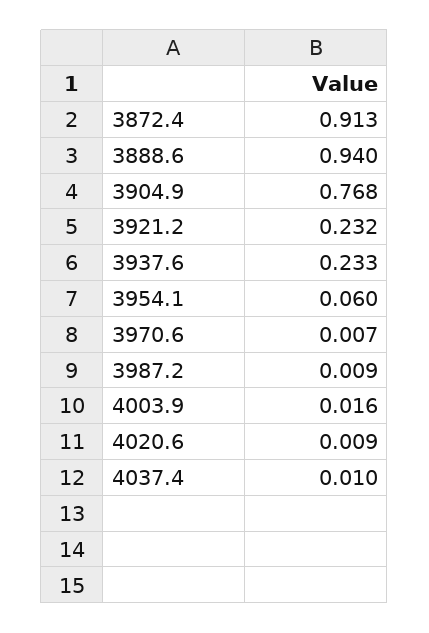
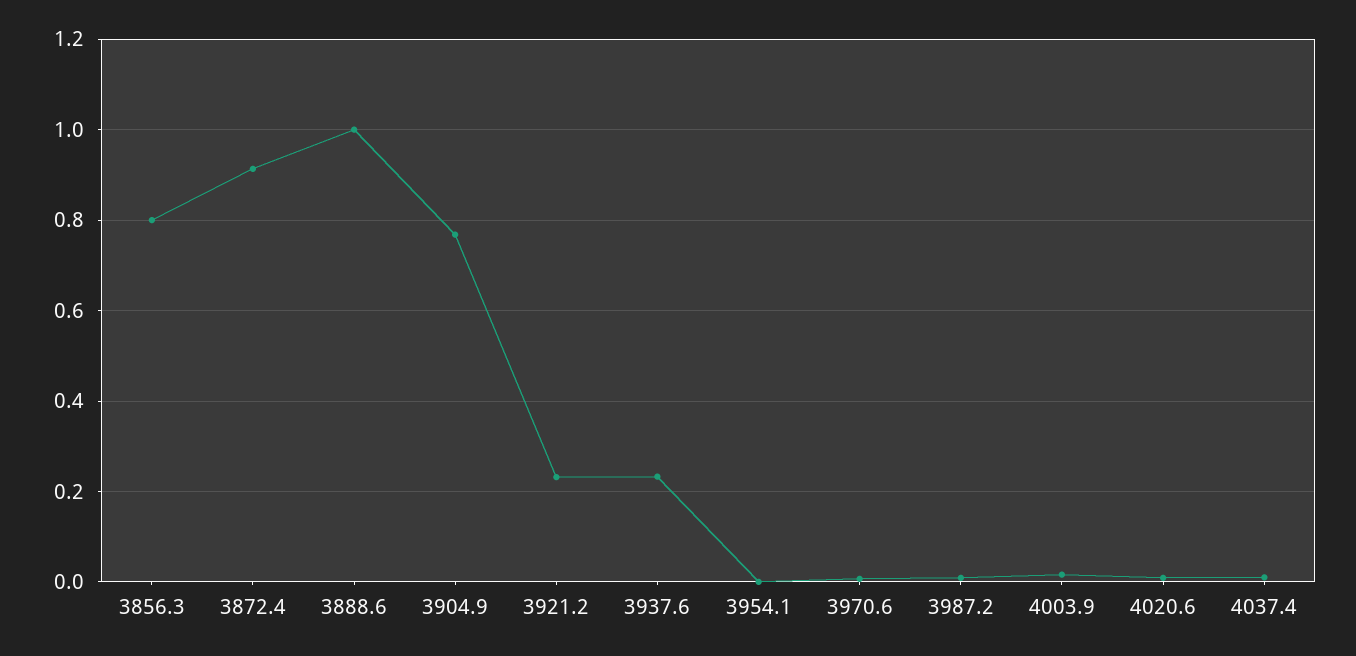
  {
    "3872.4": 0.913,
-   "3888.6": 0.94,
+   "3888.6": 1,
    "3904.9": 0.768,
    "3921.2": 0.232,
    "3937.6": 0.233,
-   "3954.1": 0.06,
+   "3954.1": 0,
    "3970.6": 0.007,
    "3987.2": 0.009,
    "4003.9": 0.016,
    "4020.6": 0.009,
-   "4037.4": 0.01
+   "4037.4": 0.01,
+   "3856.3": 0.8
  }

